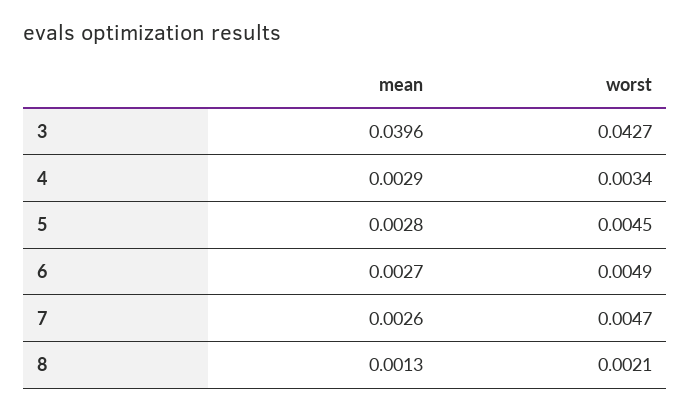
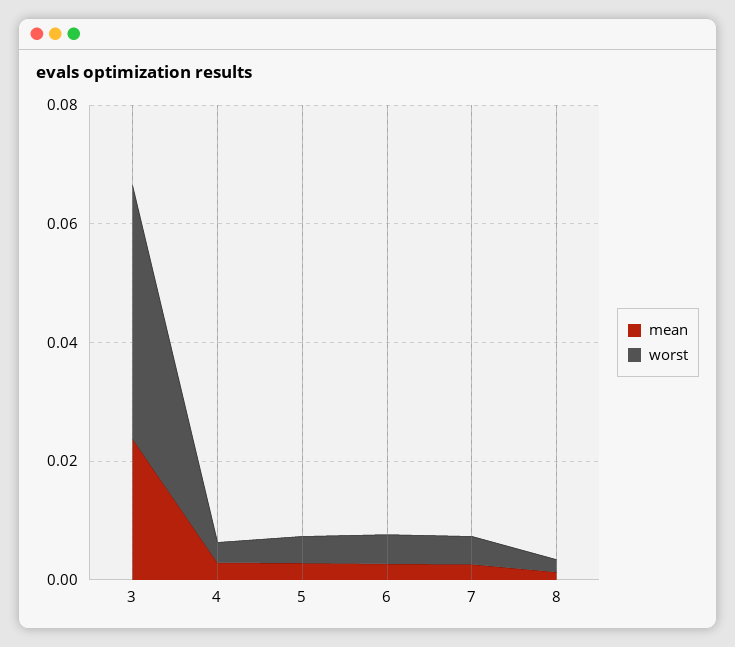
  {
    "mean": {
-     "3": 0.0396,
+     "3": 0.025,
      "4": 0.0029,
      "5": 0.0028,
      "6": 0.0027,
      "7": 0.0026,
      "8": 0.0013
    },
    "worst": {
      "3": 0.0427,
      "4": 0.0034,
      "5": 0.0045,
      "6": 0.0049,
      "7": 0.0047,
      "8": 0.0021
    }
  }

